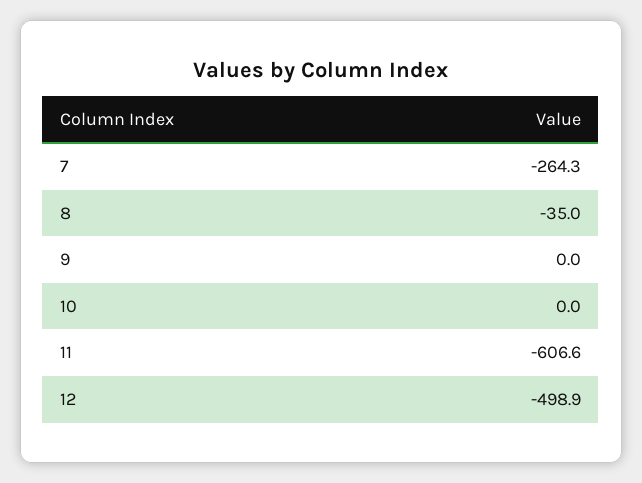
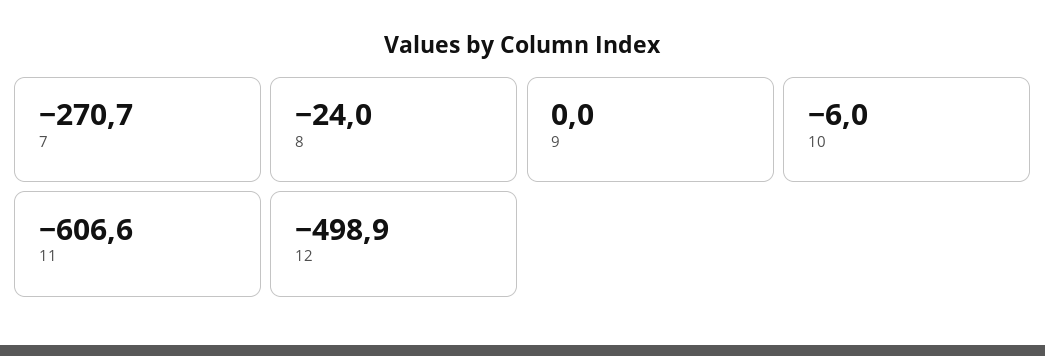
  {
-   "7": -264.3,
+   "7": -270.7,
-   "8": -35,
+   "8": -24,
    "9": 0,
-   "10": 0,
+   "10": -6,
    "11": -606.6,
    "12": -498.9
  }

